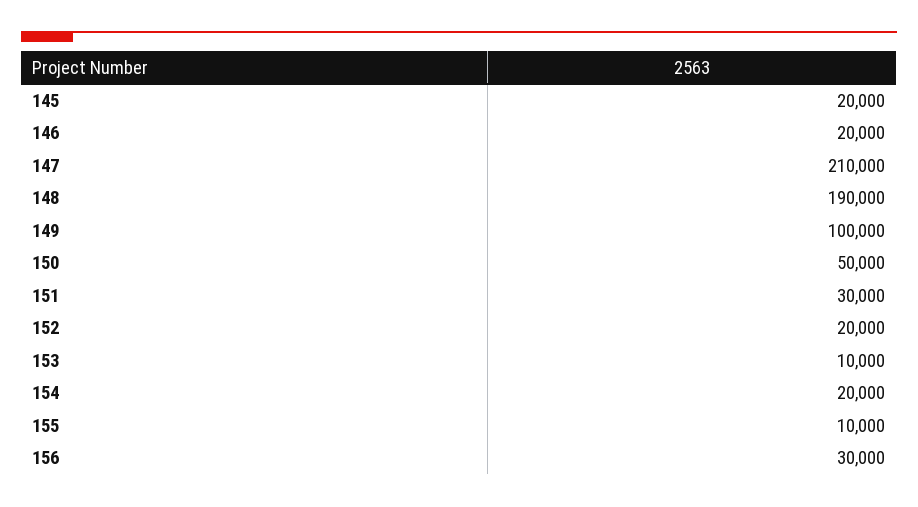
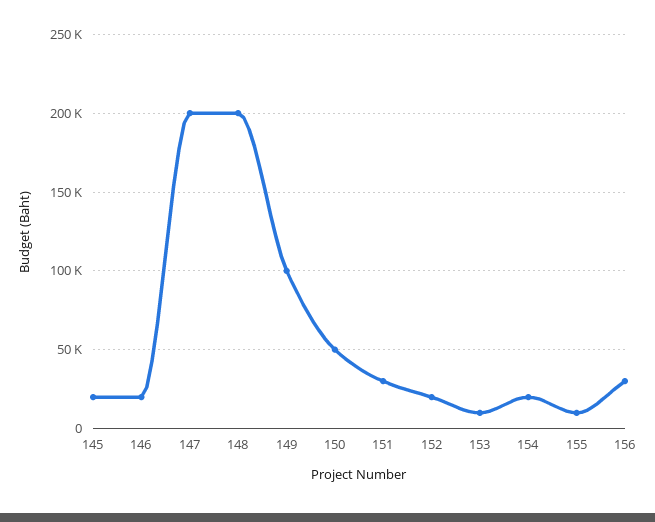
  {
    "145": 20000,
    "146": 20000,
-   "147": 210000,
+   "147": 200000,
-   "148": 190000,
+   "148": 200000,
    "149": 100000,
    "150": 50000,
    "151": 30000,
    "152": 20000,
    "153": 10000,
    "154": 20000,
    "155": 10000,
    "156": 30000
  }

